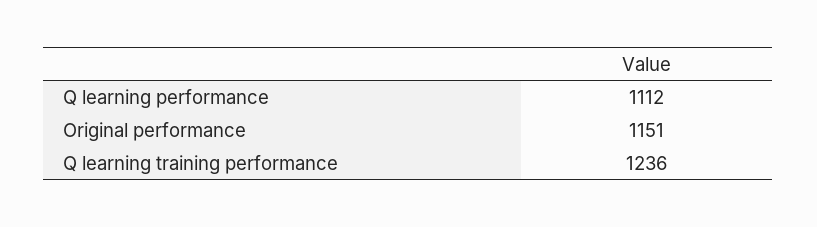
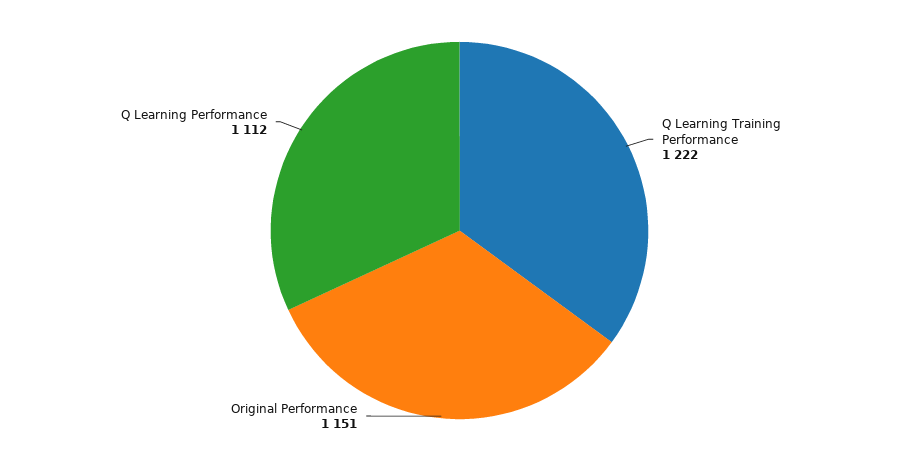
  {
    "Q learning performance": 1112,
    "Original performance": 1151,
-   "Q learning training performance": 1236
+   "Q learning training performance": 1222
  }

